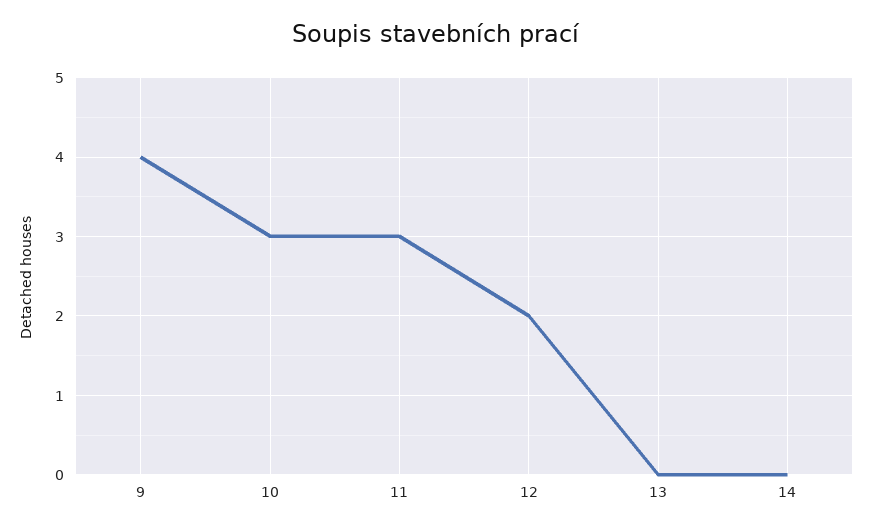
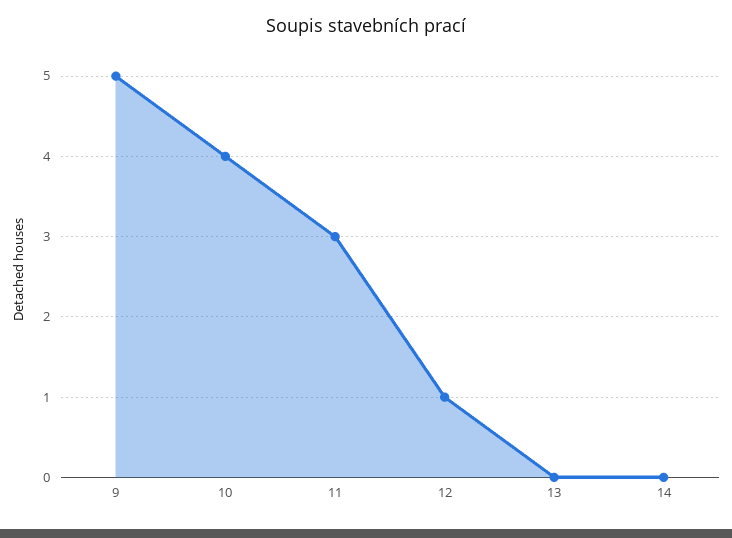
  {
-   "9": 4,
+   "9": 5,
-   "10": 3,
+   "10": 4,
    "11": 3,
-   "12": 2,
+   "12": 1,
    "13": 0,
    "14": 0
  }

